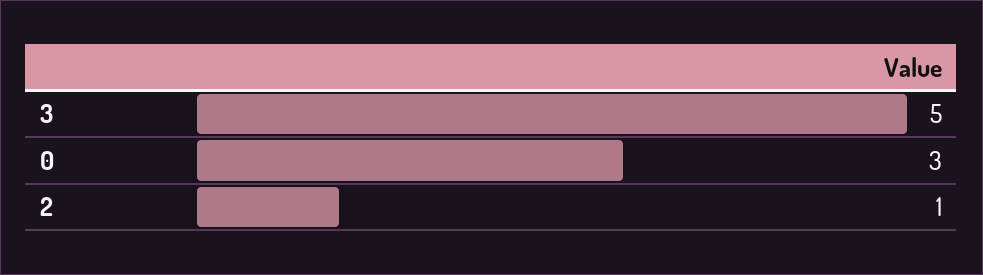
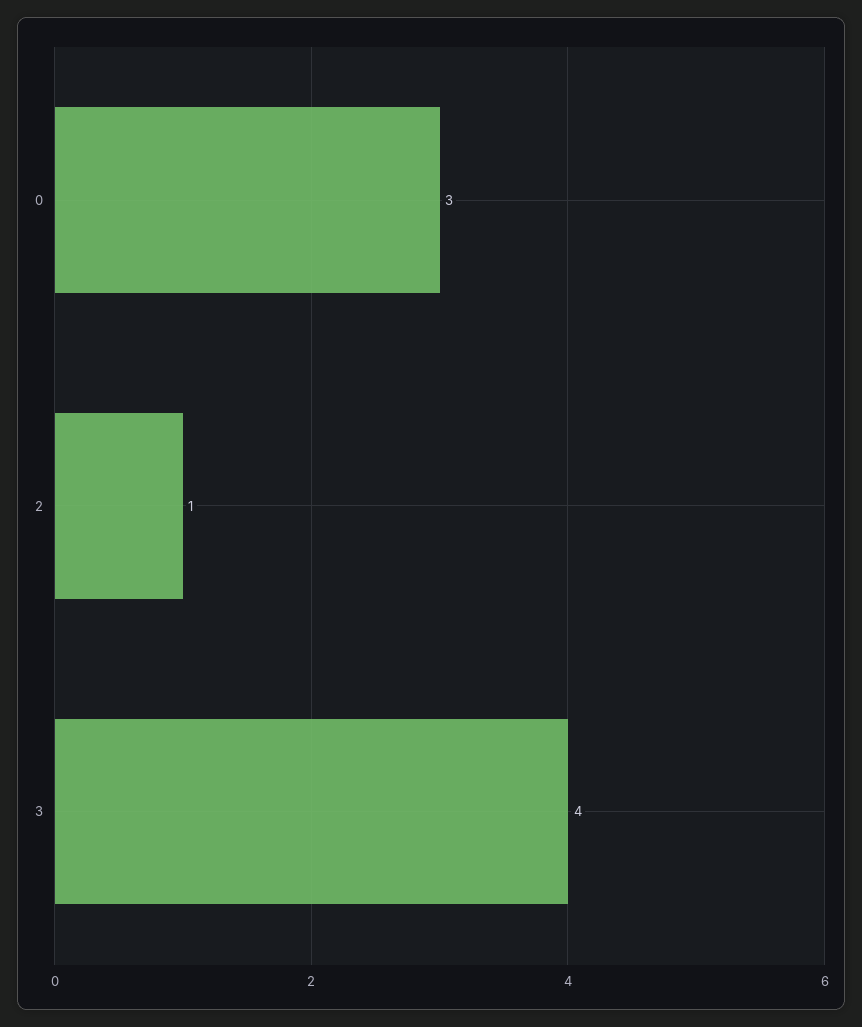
  {
-   "3": 5,
+   "3": 4,
    "0": 3,
    "2": 1
  }

